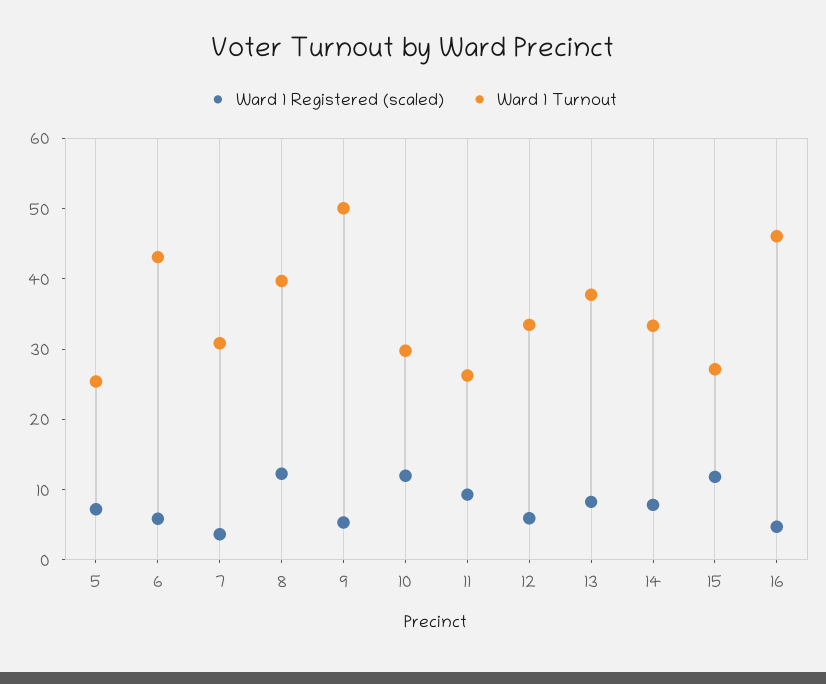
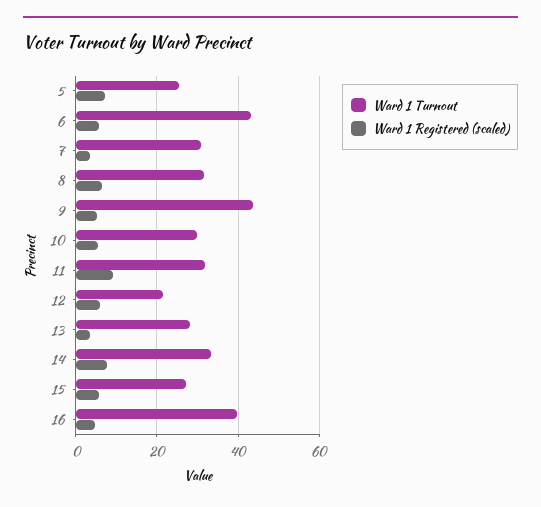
  {
    "Ward 1 Registered (scaled)": {
      "5": 8,
      "6": 6,
      "7": 4,
-     "8": 12,
+     "8": 6,
      "9": 6,
-     "10": 12,
+     "10": 6,
      "11": 10,
      "12": 6,
-     "13": 8,
+     "13": 4,
      "14": 8,
-     "15": 12,
+     "15": 6,
      "16": 4
    },
    "Ward 1 Turnout": {
      "5": 26,
      "6": 44,
      "7": 30,
-     "8": 40,
+     "8": 32,
-     "9": 50,
+     "9": 44,
      "10": 30,
-     "11": 26,
+     "11": 32,
-     "12": 34,
+     "12": 22,
-     "13": 38,
+     "13": 28,
      "14": 34,
      "15": 28,
-     "16": 46
+     "16": 40
    }
  }

